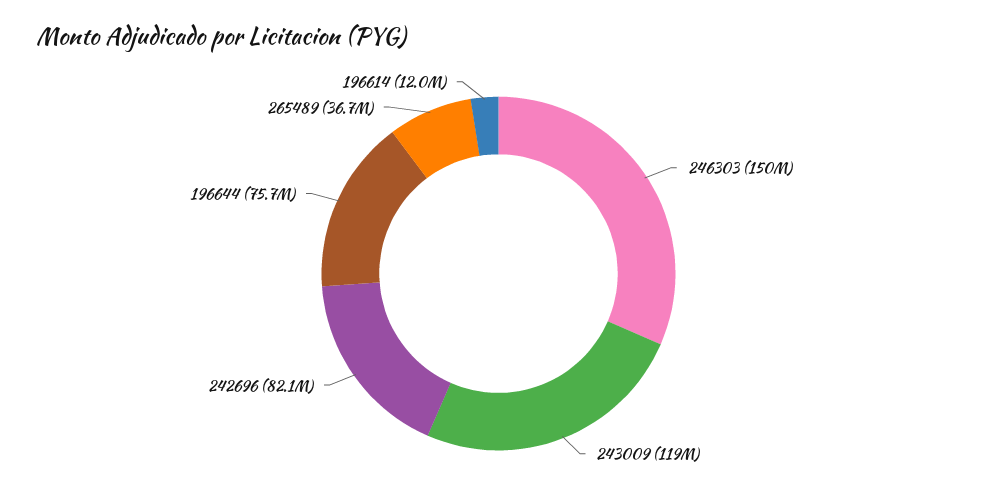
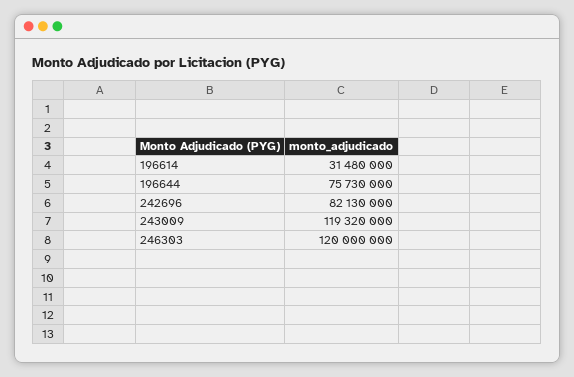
  {
-   "246303": 150000000,
+   "246303": 120000000,
    "243009": 119320000,
    "242696": 82130000,
    "196644": 75730000,
-   "265489": 36700000,
-   "196614": 12000000
+   "196614": 31480000
  }

